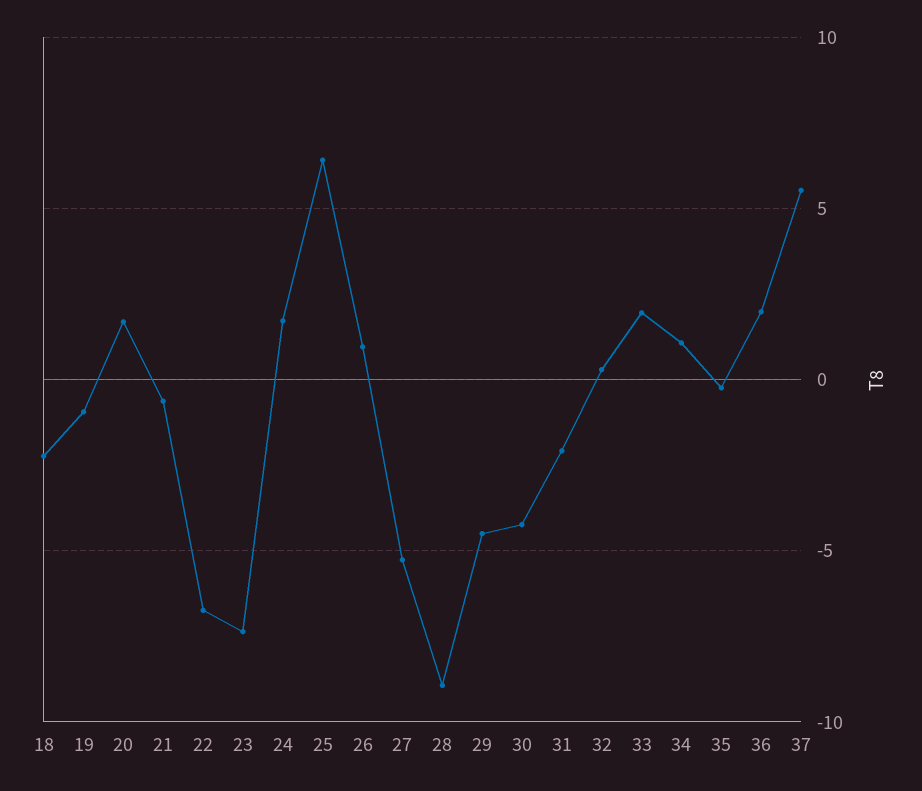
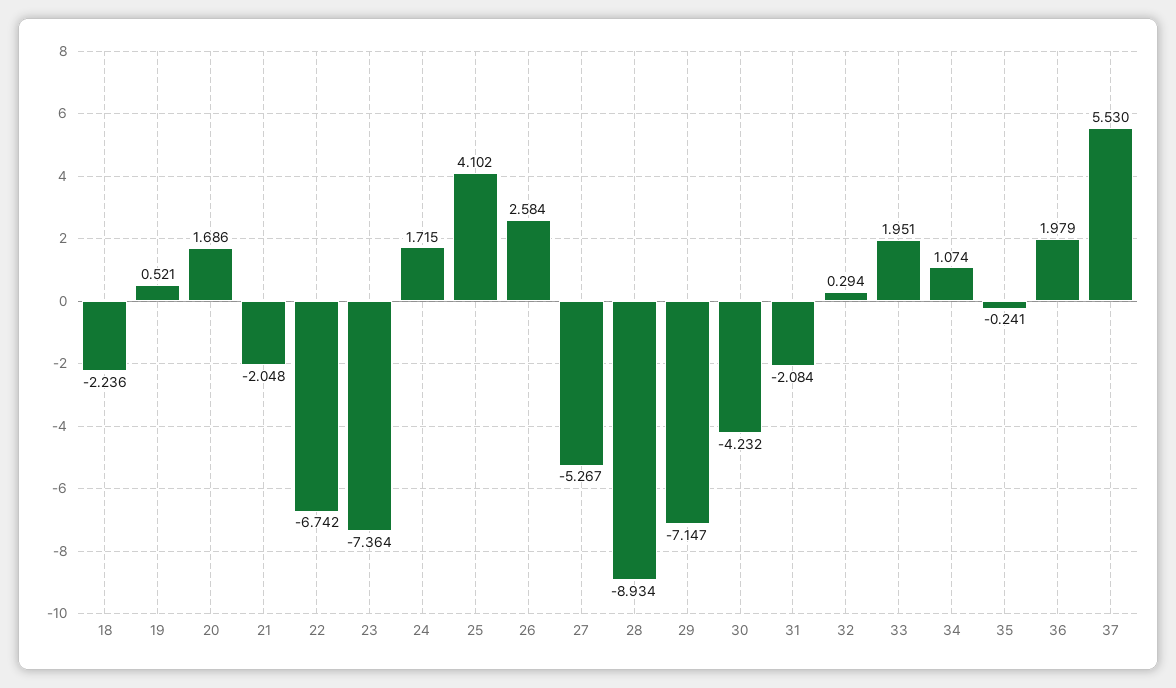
  {
    "18": -2.236,
-   "19": -1,
+   "19": 0.521,
    "20": 1.686,
-   "21": -0.5,
+   "21": -2.048,
    "22": -6.742,
    "23": -7.364,
    "24": 1.715,
-   "25": 6.5,
+   "25": 4.102,
-   "26": 1,
+   "26": 2.584,
    "27": -5.267,
    "28": -8.934,
-   "29": -4.5,
+   "29": -7.147,
    "30": -4.232,
    "31": -2.084,
    "32": 0.294,
    "33": 1.951,
    "34": 1.074,
    "35": -0.241,
    "36": 1.979,
    "37": 5.53
  }

